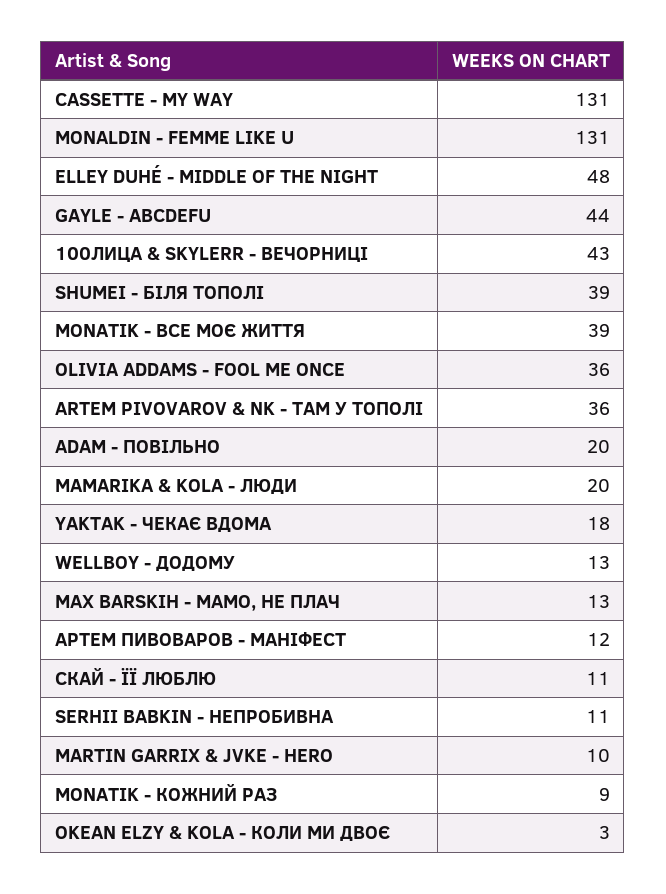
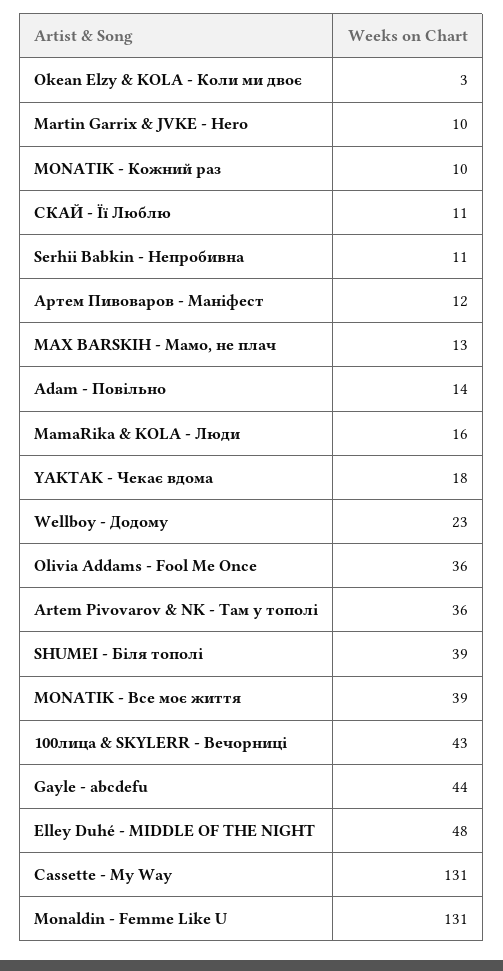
  {
    "CASSETTE - MY WAY": 131,
    "MONALDIN - FEMME LIKE U": 131,
    "ELLEY DUHÉ - MIDDLE OF THE NIGHT": 48,
    "GAYLE - ABCDEFU": 44,
    "100ЛИЦА & SKYLERR - ВЕЧОРНИЦІ": 43,
    "SHUMEI - БІЛЯ ТОПОЛІ": 39,
    "MONATIK - ВСЕ МОЄ ЖИТТЯ": 39,
    "OLIVIA ADDAMS - FOOL ME ONCE": 36,
    "ARTEM PIVOVAROV & NK - ТАМ У ТОПОЛІ": 36,
-   "ADAM - ПОВІЛЬНО": 20,
+   "ADAM - ПОВІЛЬНО": 14,
-   "MAMARIKA & KOLA - ЛЮДИ": 20,
+   "MAMARIKA & KOLA - ЛЮДИ": 16,
    "YAKTAK - ЧЕКАЄ ВДОМА": 18,
-   "WELLBOY - ДОДОМУ": 13,
+   "WELLBOY - ДОДОМУ": 23,
    "MAX BARSKIH - МАМО, НЕ ПЛАЧ": 13,
    "АРТЕМ ПИВОВАРОВ - МАНІФЕСТ": 12,
    "СКАЙ - ЇЇ ЛЮБЛЮ": 11,
    "SERHII BABKIN - НЕПРОБИВНА": 11,
    "MARTIN GARRIX & JVKE - HERO": 10,
-   "MONATIK - КОЖНИЙ РАЗ": 9,
+   "MONATIK - КОЖНИЙ РАЗ": 10,
    "OKEAN ELZY & KOLA - КОЛИ МИ ДВОЄ": 3
  }

